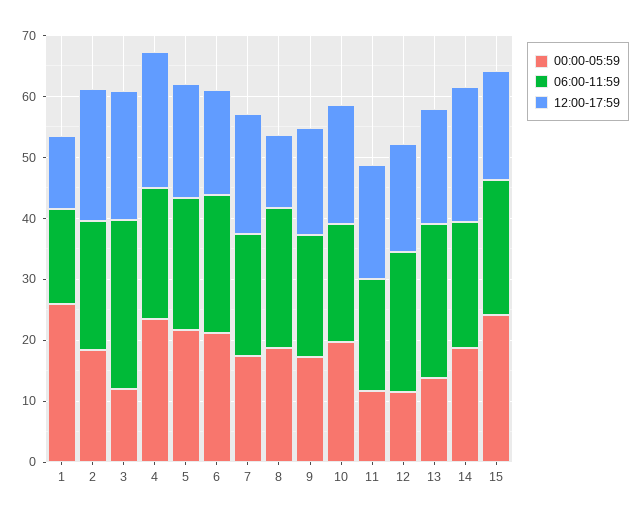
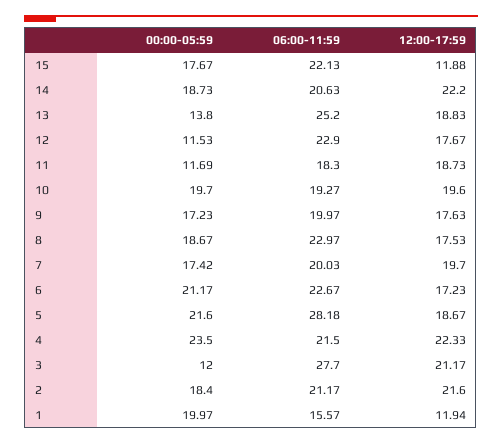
  {
    "00:00-05:59": {
-     "1": 26,
+     "1": 19.97,
      "2": 18.4,
      "3": 12,
      "4": 23.5,
      "5": 21.6,
      "6": 21.17,
      "7": 17.42,
      "8": 18.67,
      "9": 17.23,
      "10": 19.7,
      "11": 11.69,
      "12": 11.53,
      "13": 13.8,
      "14": 18.73,
-     "15": 24
+     "15": 17.67
    },
    "06:00-11:59": {
      "1": 15.57,
      "2": 21.17,
      "3": 27.7,
      "4": 21.5,
-     "5": 22,
+     "5": 28.18,
      "6": 22.67,
      "7": 20.03,
      "8": 22.97,
      "9": 19.97,
      "10": 19.27,
      "11": 18.3,
      "12": 22.9,
      "13": 25.2,
      "14": 20.63,
      "15": 22.13
    },
    "12:00-17:59": {
      "1": 11.94,
      "2": 21.6,
      "3": 21.17,
      "4": 22.33,
      "5": 18.67,
      "6": 17.23,
      "7": 19.7,
-     "8": 12,
+     "8": 17.53,
      "9": 17.63,
      "10": 19.6,
      "11": 18.73,
      "12": 17.67,
      "13": 18.83,
      "14": 22.2,
-     "15": 18
+     "15": 11.88
    }
  }

